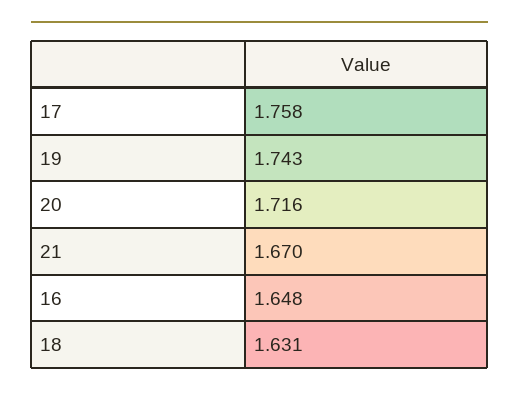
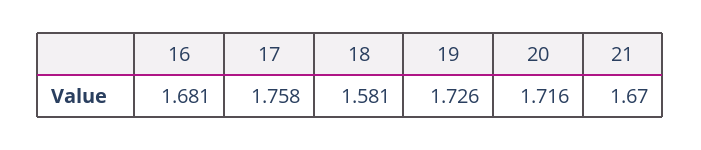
  {
    "17": 1.758,
-   "19": 1.743,
+   "19": 1.726,
    "20": 1.716,
    "21": 1.67,
-   "16": 1.648,
+   "16": 1.681,
-   "18": 1.631
+   "18": 1.581
  }

